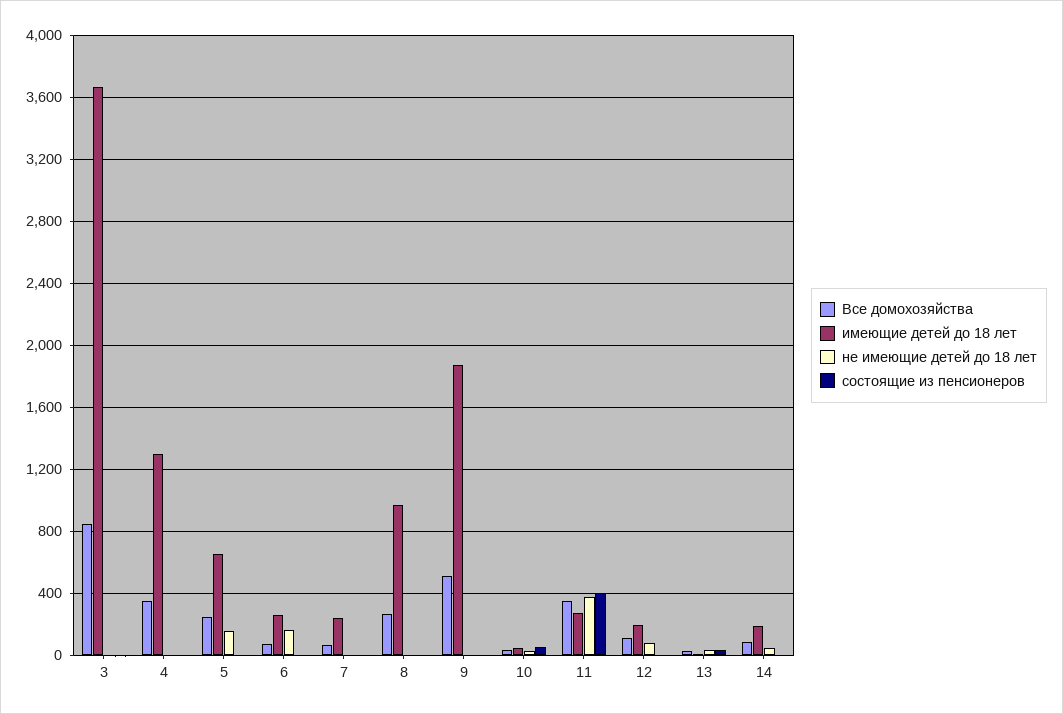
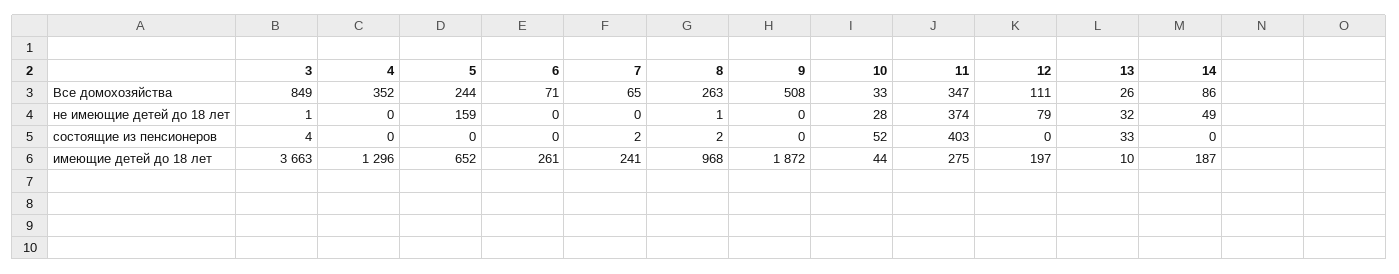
  {
    "Все домохозяйства": {
      "3": 849,
      "4": 352,
      "5": 244,
      "6": 71,
      "7": 65,
      "8": 263,
      "9": 508,
      "10": 33,
      "11": 347,
      "12": 111,
      "13": 26,
      "14": 86
    },
    "имеющие детей до 18 лет": {
      "3": 3663,
      "4": 1296,
      "5": 652,
      "6": 261,
      "7": 241,
      "8": 968,
      "9": 1872,
      "10": 44,
      "11": 275,
      "12": 197,
      "13": 10,
      "14": 187
    },
    "не имеющие детей до 18 лет": {
      "3": 1,
      "4": 0,
      "5": 159,
-     "6": 150,
+     "6": 0,
      "7": 0,
      "8": 1,
      "9": 0,
      "10": 28,
      "11": 374,
      "12": 79,
      "13": 32,
      "14": 49
    },
    "состоящие из пенсионеров": {
      "3": 4,
      "4": 0,
      "5": 0,
      "6": 0,
      "7": 2,
      "8": 2,
      "9": 0,
      "10": 52,
      "11": 403,
      "12": 0,
      "13": 33,
      "14": 0
    }
  }

